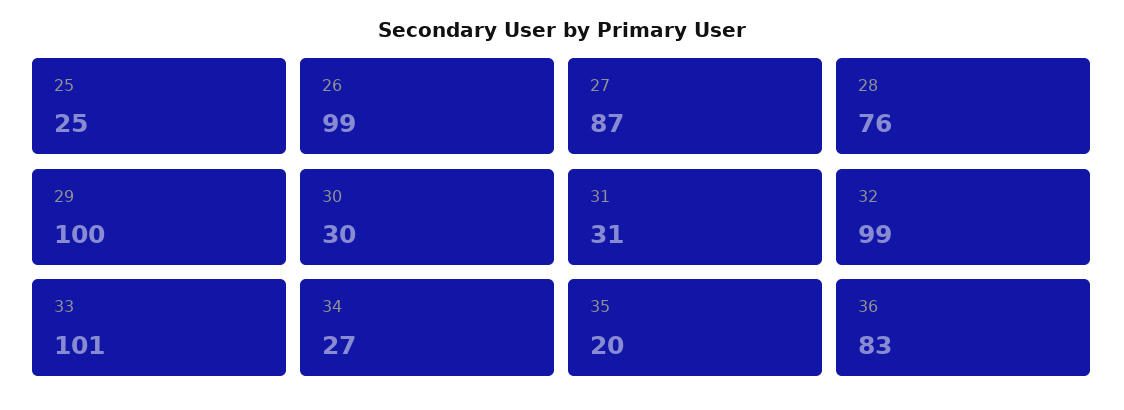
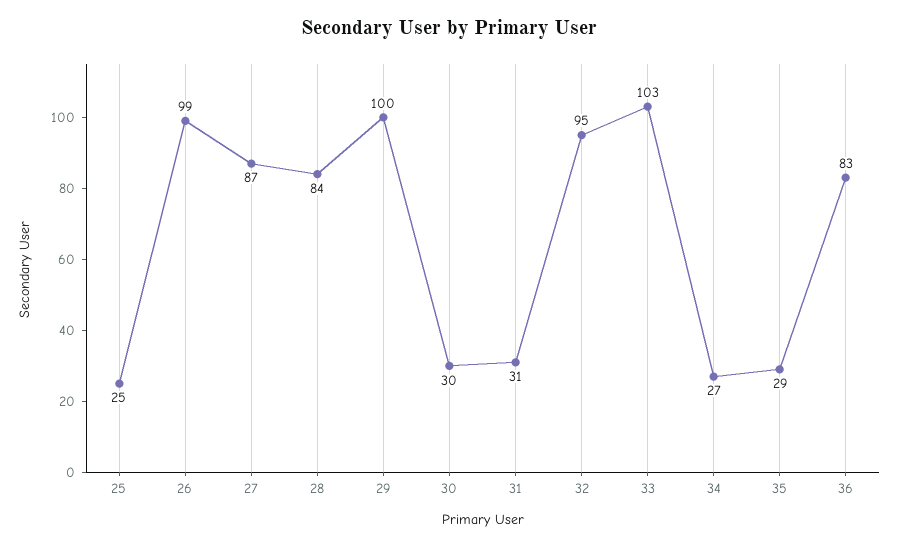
  {
    "25": 25,
    "26": 99,
    "27": 87,
-   "28": 76,
+   "28": 84,
    "29": 100,
    "30": 30,
    "31": 31,
-   "32": 99,
+   "32": 95,
-   "33": 101,
+   "33": 103,
    "34": 27,
-   "35": 20,
+   "35": 29,
    "36": 83
  }

